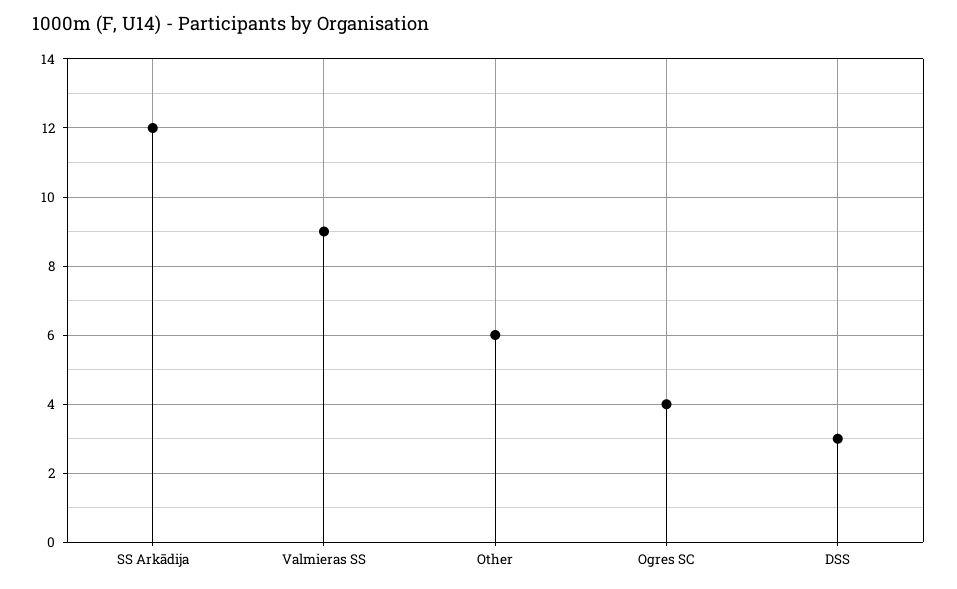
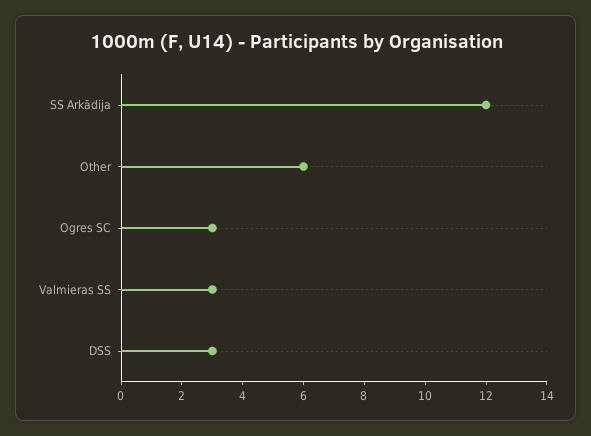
  {
    "SS Arkādija": 12,
-   "Valmieras SS": 9,
+   "Valmieras SS": 3,
    "Other": 6,
-   "Ogres SC": 4,
+   "Ogres SC": 3,
    "DSS": 3
  }

